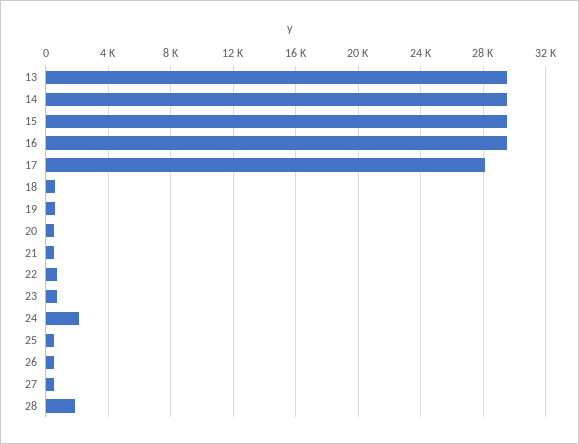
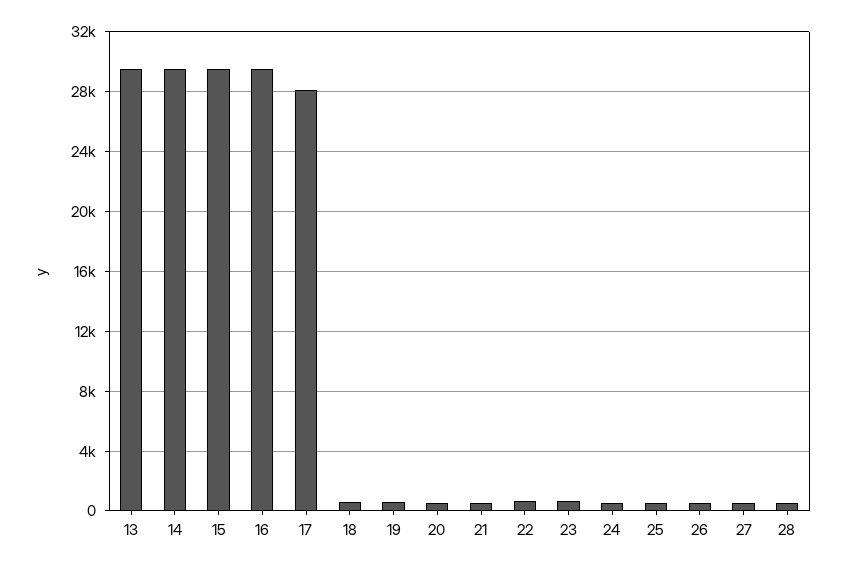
  {
    "13": 29500,
    "14": 29500,
    "15": 29500,
    "16": 29500,
    "17": 28000,
    "18": 500,
    "19": 500,
    "20": 500,
    "21": 500,
    "22": 500,
    "23": 500,
-   "24": 2000,
+   "24": 500,
    "25": 500,
    "26": 500,
    "27": 500,
-   "28": 2000
+   "28": 500
  }

